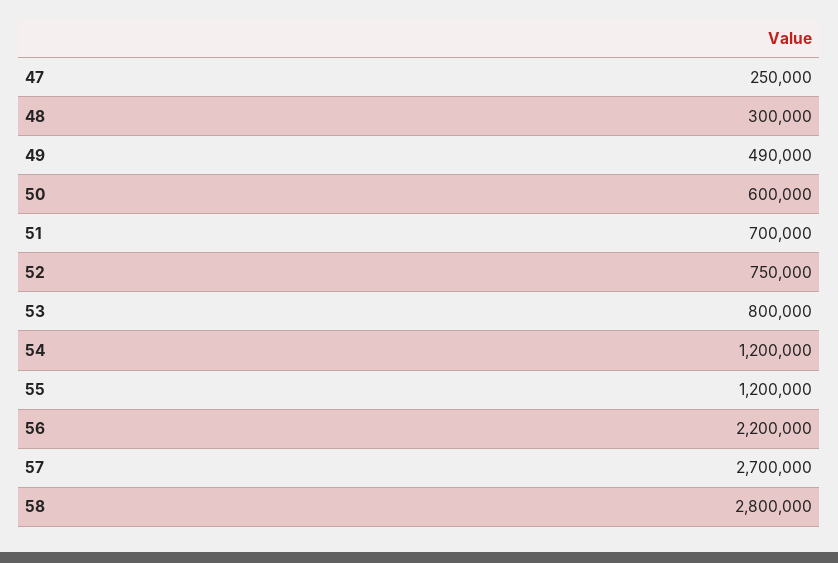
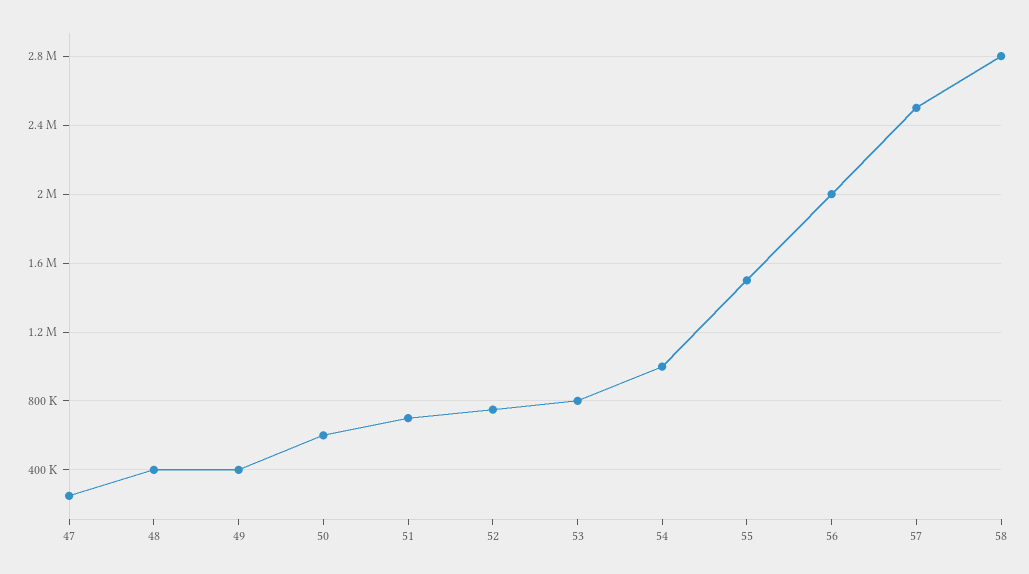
  {
    "47": 250000,
-   "48": 300000,
+   "48": 400000,
-   "49": 490000,
+   "49": 400000,
    "50": 600000,
    "51": 700000,
    "52": 750000,
    "53": 800000,
-   "54": 1200000,
+   "54": 1000000,
-   "55": 1200000,
+   "55": 1500000,
-   "56": 2200000,
+   "56": 2000000,
-   "57": 2700000,
+   "57": 2500000,
    "58": 2800000
  }

